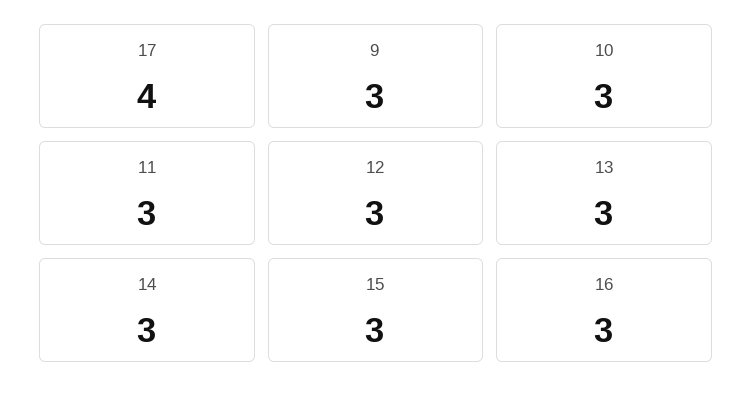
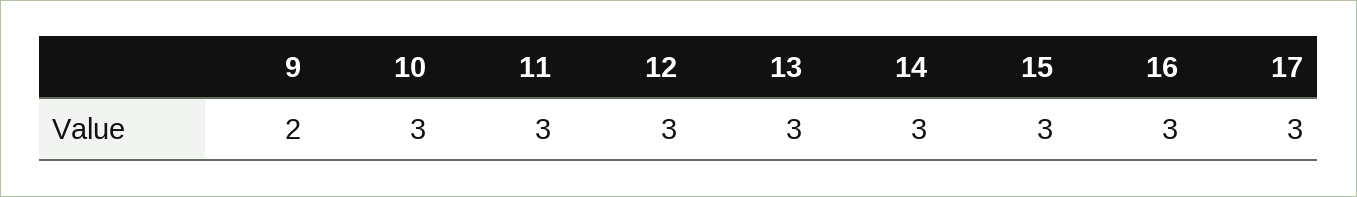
  {
-   "17": 4,
+   "17": 3,
-   "9": 3,
+   "9": 2,
    "10": 3,
    "11": 3,
    "12": 3,
    "13": 3,
    "14": 3,
    "15": 3,
    "16": 3
  }

